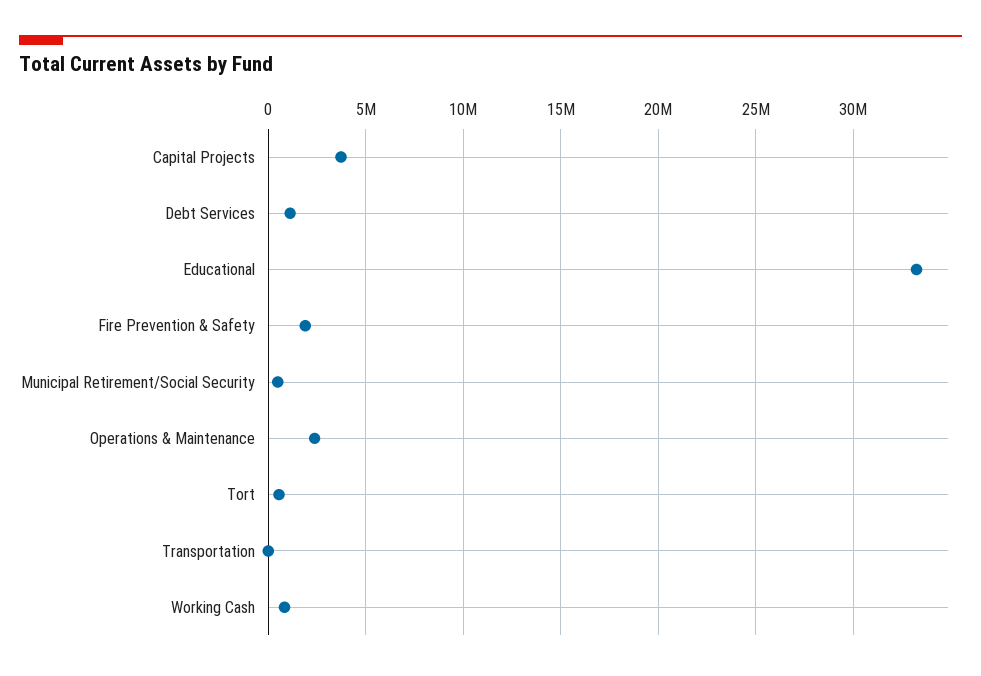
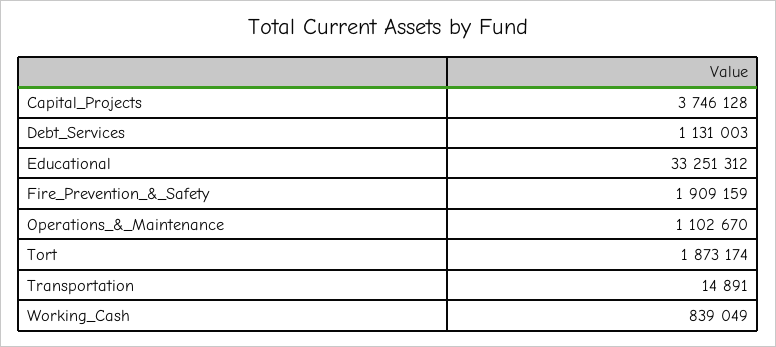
  {
    "Capital Projects": 3746128,
    "Debt Services": 1131003,
    "Educational": 33251312,
    "Fire Prevention & Safety": 1909159,
-   "Municipal Retirement/Social Security": 500000,
-   "Operations & Maintenance": 2500000,
+   "Operations & Maintenance": 1102670,
-   "Tort": 500000,
+   "Tort": 1873174,
    "Transportation": 14891,
    "Working Cash": 839049
  }

